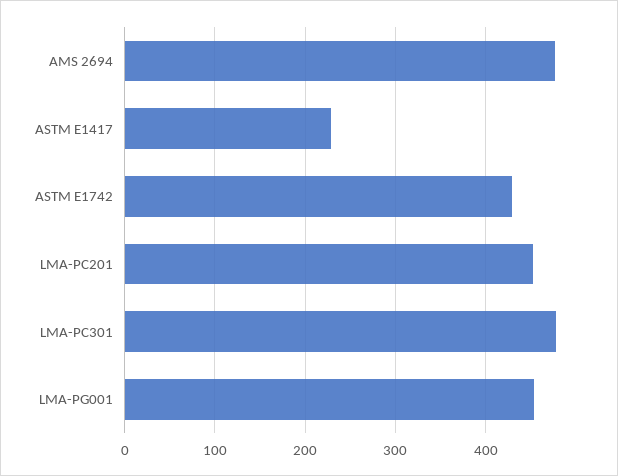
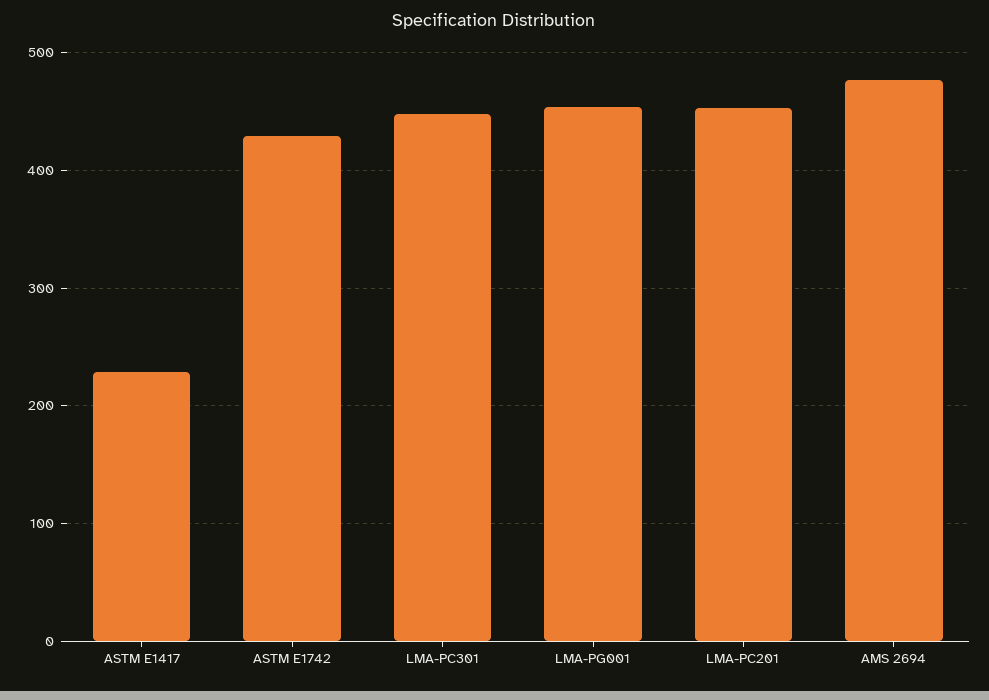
  {
    "AMS 2694": 480,
    "ASTM E1417": 230,
    "ASTM E1742": 430,
    "LMA-PC201": 450,
-   "LMA-PC301": 480,
+   "LMA-PC301": 450,
    "LMA-PG001": 450
  }

